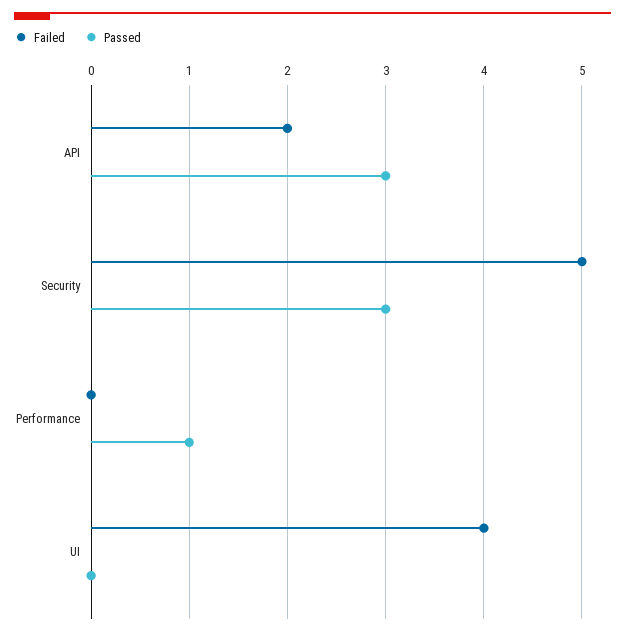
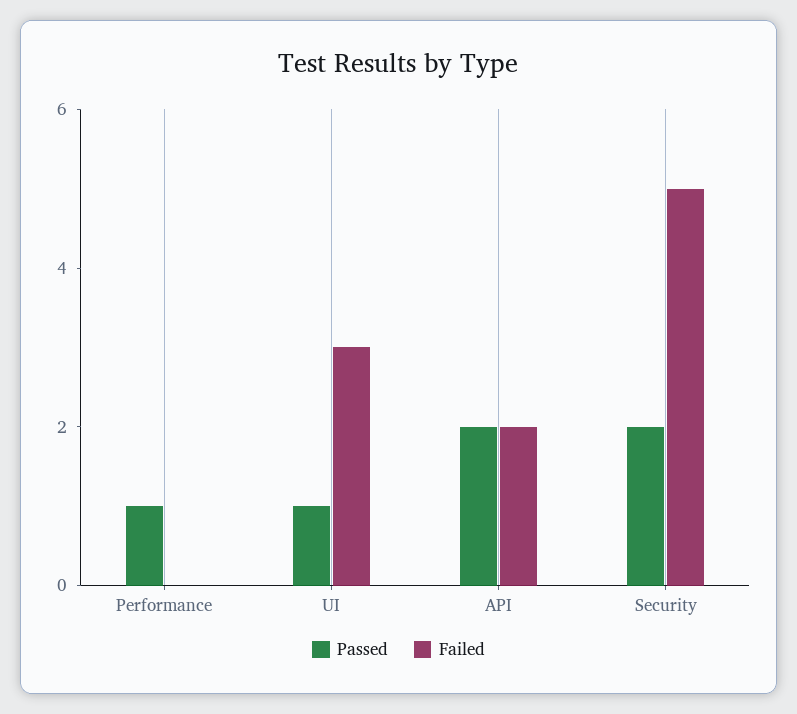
  {
    "Failed": {
      "API": 2,
      "Security": 5,
      "Performance": 0,
-     "UI": 4
+     "UI": 3
    },
    "Passed": {
-     "API": 3,
+     "API": 2,
-     "Security": 3,
+     "Security": 2,
      "Performance": 1,
-     "UI": 0
+     "UI": 1
    }
  }

